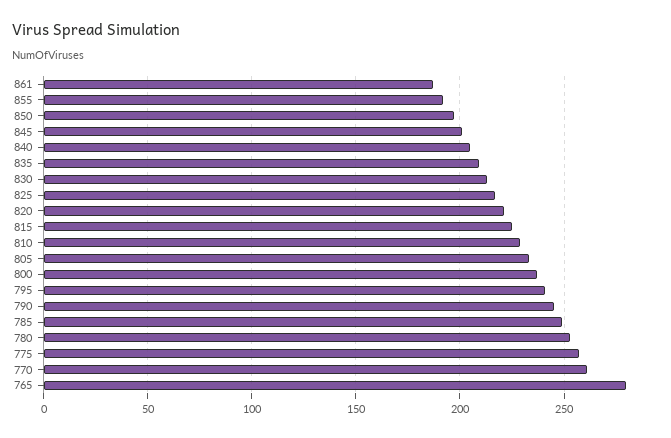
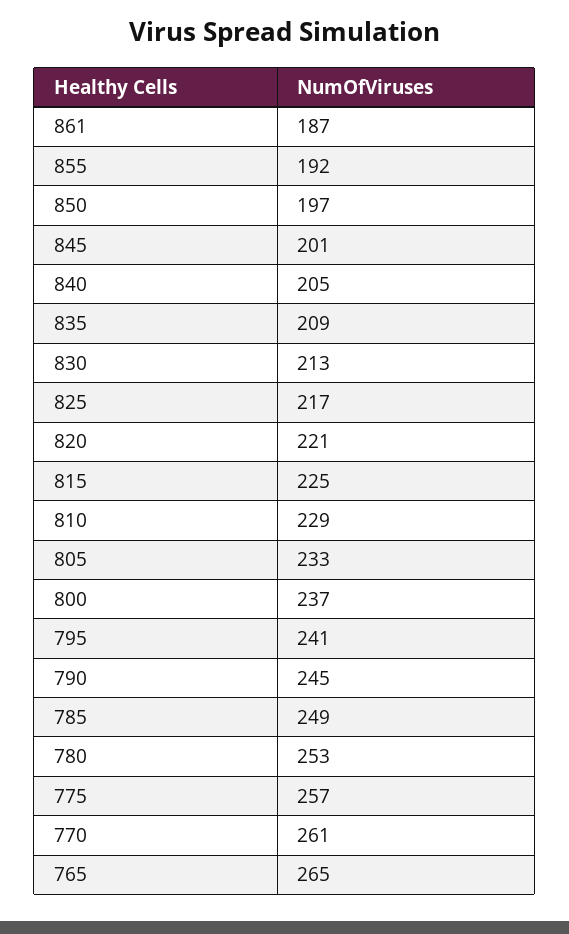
  {
    "861": 187,
    "855": 192,
    "850": 197,
    "845": 201,
    "840": 205,
    "835": 209,
    "830": 213,
    "825": 217,
    "820": 221,
    "815": 225,
    "810": 229,
    "805": 233,
    "800": 237,
    "795": 241,
    "790": 245,
    "785": 249,
    "780": 253,
    "775": 257,
    "770": 261,
-   "765": 280
+   "765": 265
  }

